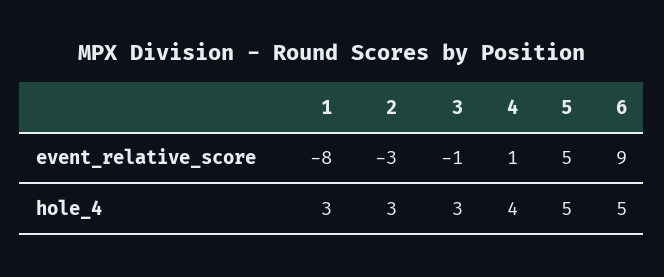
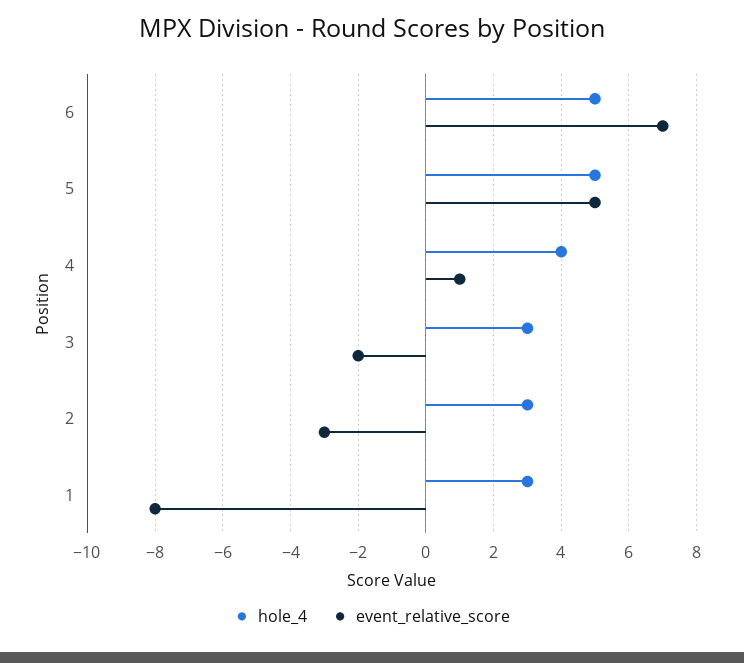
  {
    "event_relative_score": {
      "1": -8,
      "2": -3,
-     "3": -1,
+     "3": -2,
      "4": 1,
      "5": 5,
-     "6": 9
+     "6": 7
    },
    "hole_4": {
      "1": 3,
      "2": 3,
      "3": 3,
      "4": 4,
      "5": 5,
      "6": 5
    }
  }

